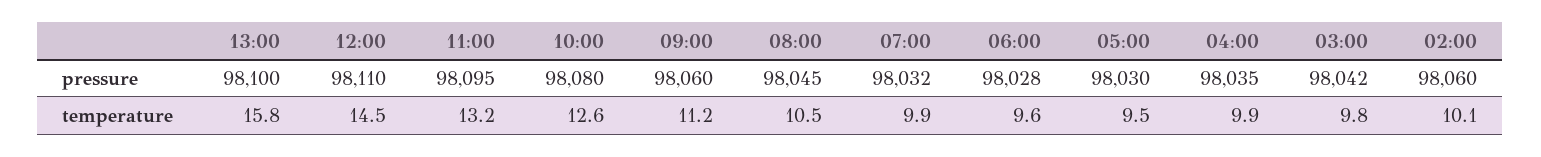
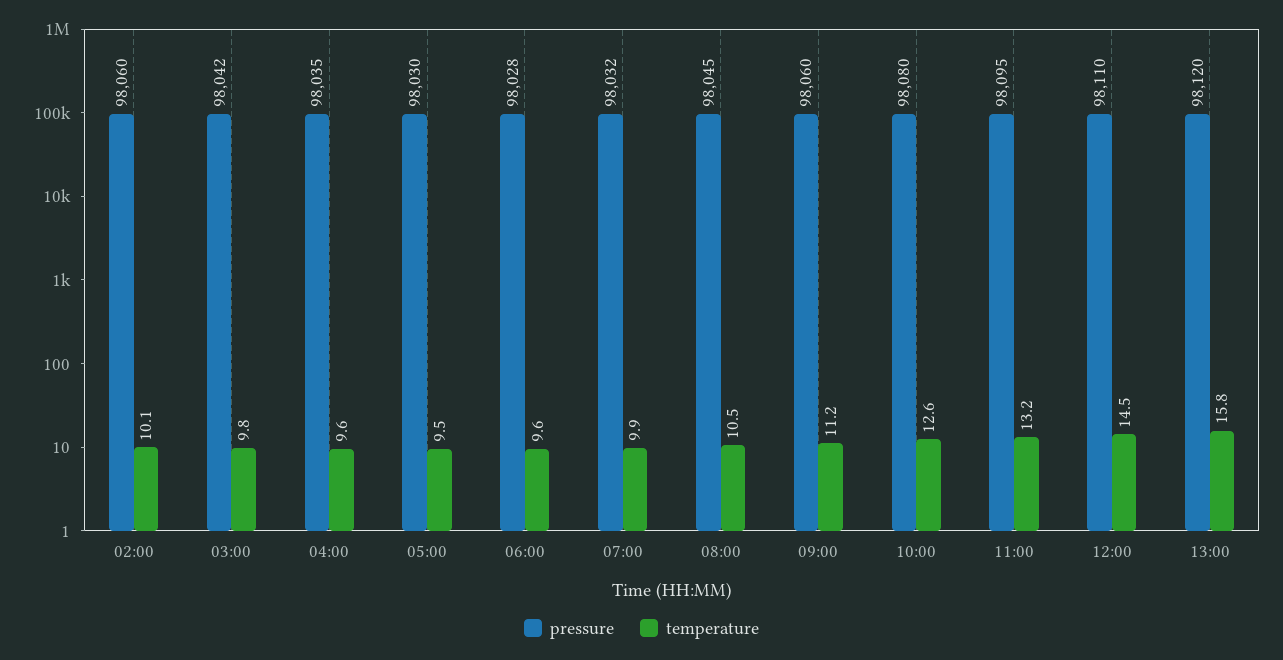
  {
    "pressure": {
-     "13:00": 98100,
+     "13:00": 98120,
      "12:00": 98110,
      "11:00": 98095,
      "10:00": 98080,
      "09:00": 98060,
      "08:00": 98045,
      "07:00": 98032,
      "06:00": 98028,
      "05:00": 98030,
      "04:00": 98035,
      "03:00": 98042,
      "02:00": 98060
    },
    "temperature": {
      "13:00": 15.8,
      "12:00": 14.5,
      "11:00": 13.2,
      "10:00": 12.6,
      "09:00": 11.2,
      "08:00": 10.5,
      "07:00": 9.9,
      "06:00": 9.6,
      "05:00": 9.5,
-     "04:00": 9.9,
+     "04:00": 9.6,
      "03:00": 9.8,
      "02:00": 10.1
    }
  }

